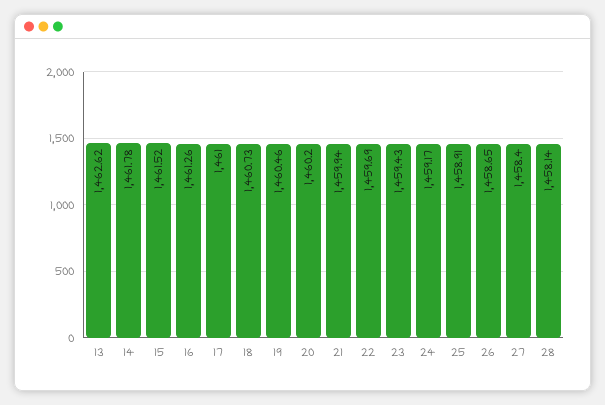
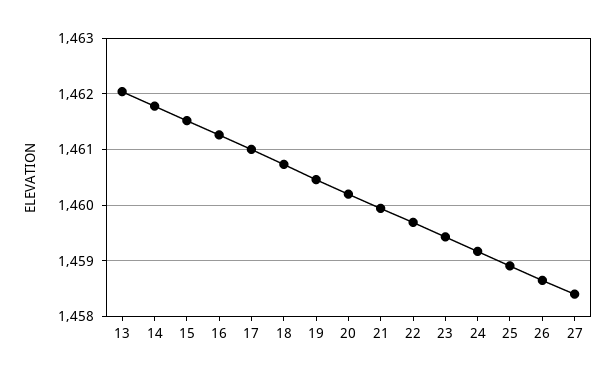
  {
-   "13": 1462.62,
+   "13": 1462,
    "14": 1461.78,
    "15": 1461.52,
    "16": 1461.26,
    "17": 1461,
    "18": 1460.73,
    "19": 1460.46,
    "20": 1460.2,
    "21": 1459.94,
    "22": 1459.69,
    "23": 1459.43,
    "24": 1459.17,
    "25": 1458.91,
    "26": 1458.65,
-   "27": 1458.4,
+   "27": 1458.4
-   "28": 1458.14
  }

